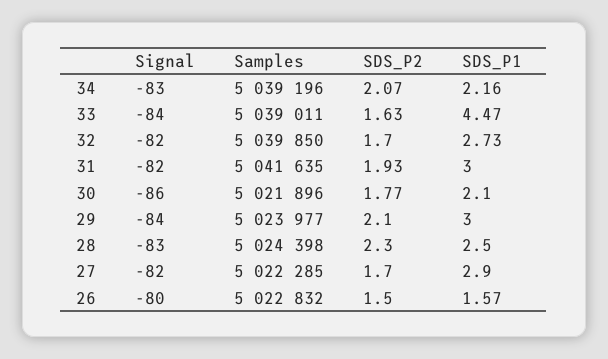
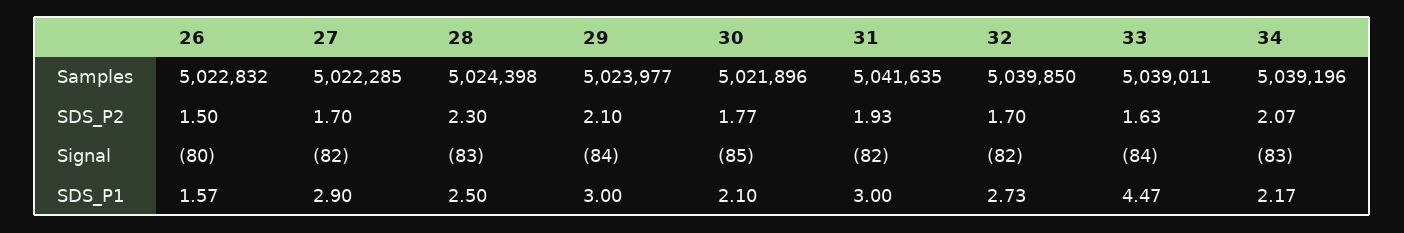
  {
    "Signal": {
      "34": -83,
      "33": -84,
      "32": -82,
      "31": -82,
-     "30": -86,
+     "30": -85,
      "29": -84,
      "28": -83,
      "27": -82,
      "26": -80
    },
    "Samples": {
      "34": 5039196,
      "33": 5039011,
      "32": 5039850,
      "31": 5041635,
      "30": 5021896,
      "29": 5023977,
      "28": 5024398,
      "27": 5022285,
      "26": 5022832
    },
    "SDS_P2": {
      "34": 2.07,
      "33": 1.63,
      "32": 1.7,
      "31": 1.93,
      "30": 1.77,
      "29": 2.1,
      "28": 2.3,
      "27": 1.7,
      "26": 1.5
    },
    "SDS_P1": {
-     "34": 2.16,
+     "34": 2.17,
      "33": 4.47,
      "32": 2.73,
      "31": 3,
      "30": 2.1,
      "29": 3,
      "28": 2.5,
      "27": 2.9,
      "26": 1.57
    }
  }

